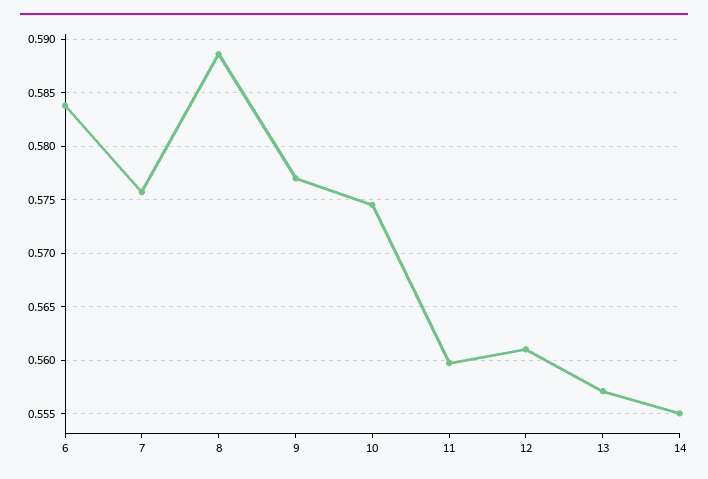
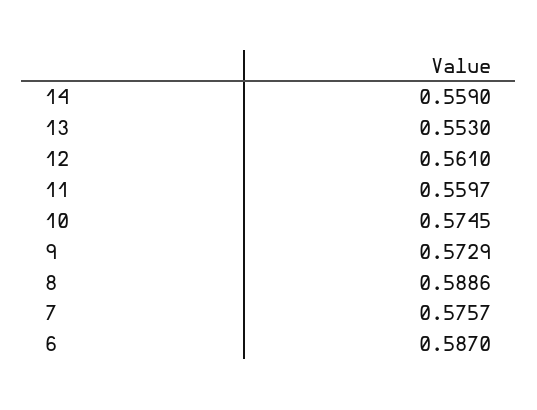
  {
-   "6": 0.584,
+   "6": 0.587,
    "7": 0.5757,
    "8": 0.5886,
-   "9": 0.577,
+   "9": 0.5729,
    "10": 0.5745,
    "11": 0.5597,
    "12": 0.561,
-   "13": 0.557,
+   "13": 0.553,
-   "14": 0.555
+   "14": 0.559
  }

